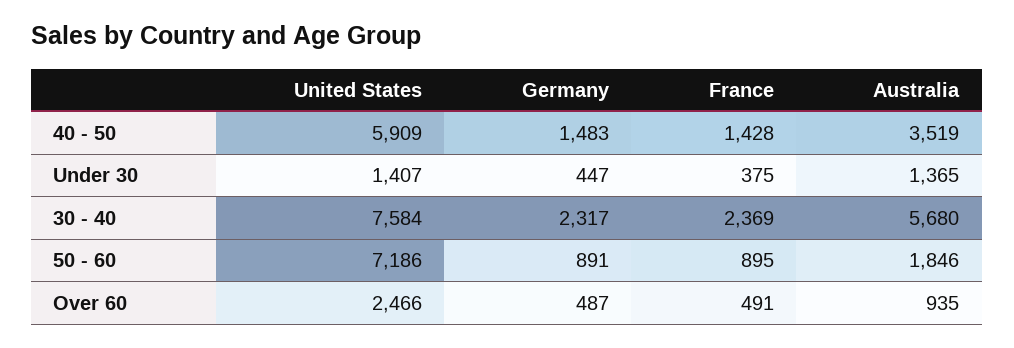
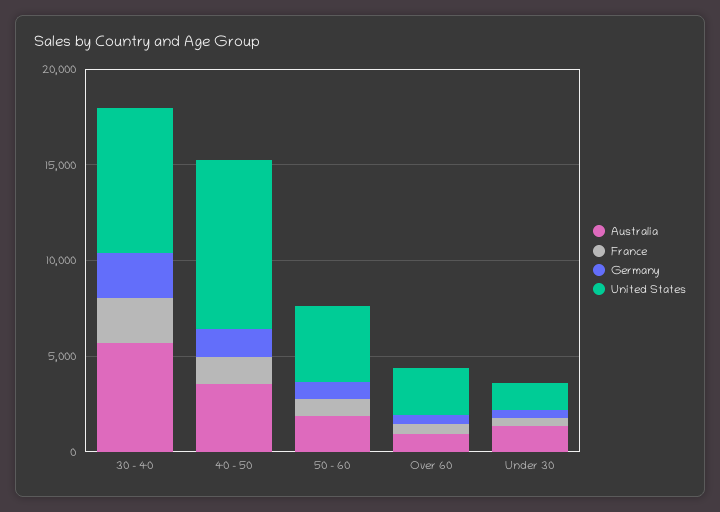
  {
    "United States": {
-     "40 - 50": 5909,
+     "40 - 50": 9000,
      "Under 30": 1407,
      "30 - 40": 7584,
-     "50 - 60": 7186,
+     "50 - 60": 4000,
      "Over 60": 2466
    },
    "Germany": {
      "40 - 50": 1483,
      "Under 30": 447,
      "30 - 40": 2317,
      "50 - 60": 891,
      "Over 60": 487
    },
    "France": {
      "40 - 50": 1428,
      "Under 30": 375,
      "30 - 40": 2369,
      "50 - 60": 895,
      "Over 60": 491
    },
    "Australia": {
      "40 - 50": 3519,
      "Under 30": 1365,
      "30 - 40": 5680,
      "50 - 60": 1846,
      "Over 60": 935
    }
  }

